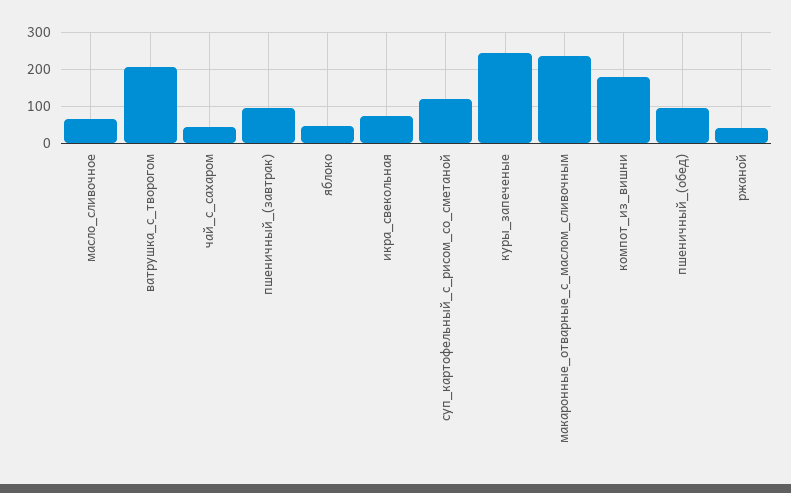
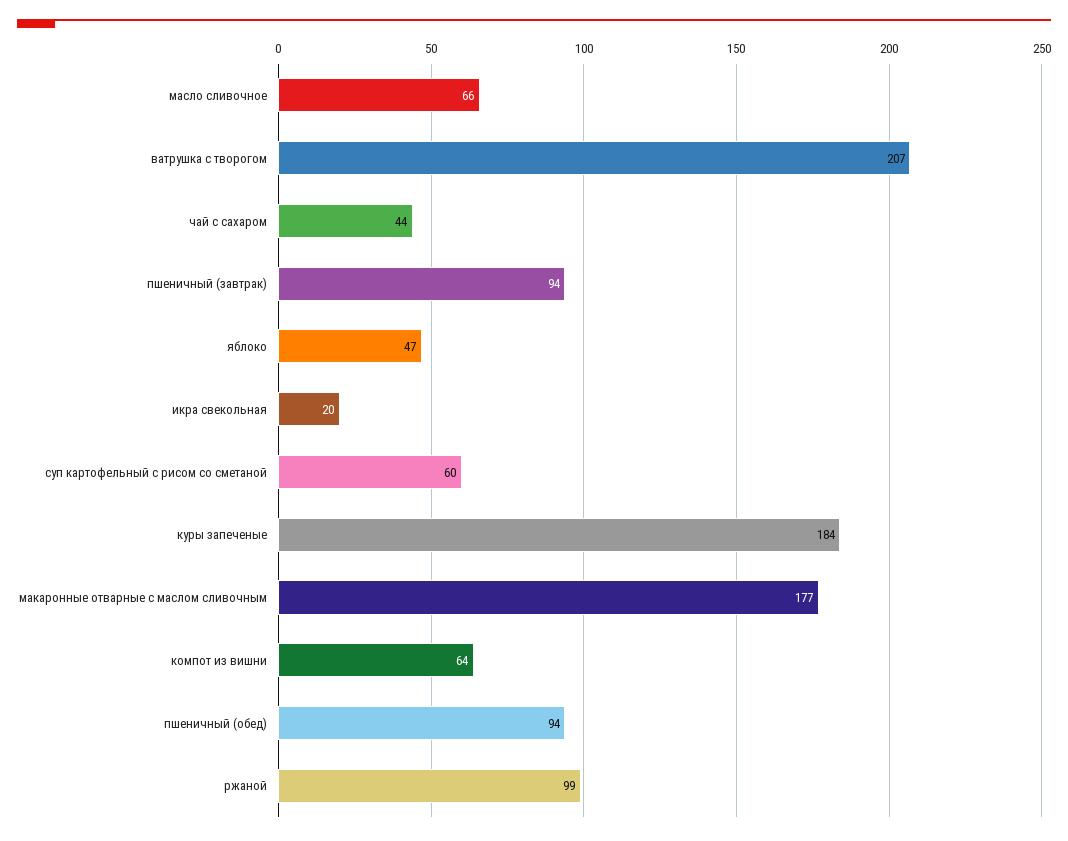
  {
    "масло_сливочное": 66,
    "ватрушка_с_творогом": 207,
    "чай_с_сахаром": 44,
    "пшеничный_(завтрак)": 94,
    "яблоко": 47,
-   "икра_свекольная": 80,
+   "икра_свекольная": 20,
-   "суп_картофельный_с_рисом_со_сметаной": 120,
+   "суп_картофельный_с_рисом_со_сметаной": 60,
-   "куры_запеченые": 240,
+   "куры_запеченые": 184,
-   "макаронные_отварные_с_маслом_сливочным": 240,
+   "макаронные_отварные_с_маслом_сливочным": 177,
-   "компот_из_вишни": 180,
+   "компот_из_вишни": 64,
    "пшеничный_(обед)": 94,
-   "ржаной": 40
+   "ржаной": 99
  }

